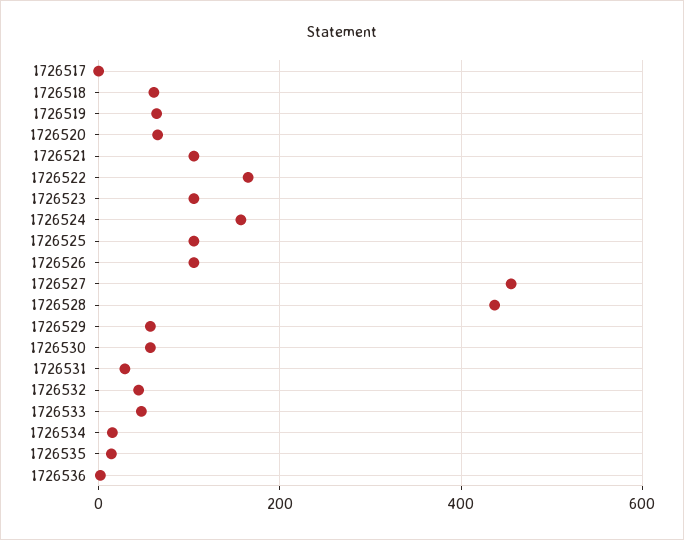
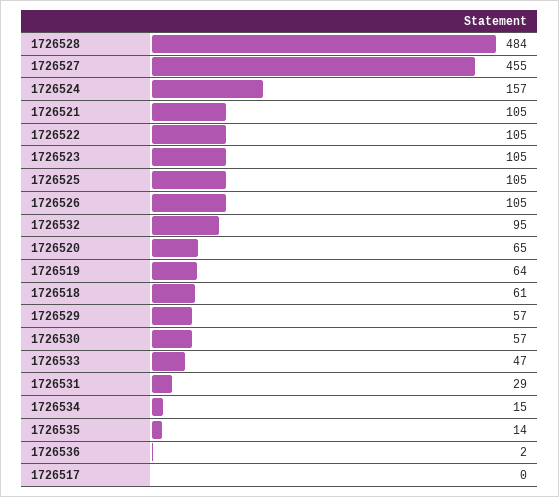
  {
    "1726517": 0,
    "1726518": 61,
    "1726519": 64,
    "1726520": 65,
    "1726521": 105,
-   "1726522": 160,
+   "1726522": 105,
    "1726523": 105,
    "1726524": 157,
    "1726525": 105,
    "1726526": 105,
    "1726527": 455,
-   "1726528": 440,
+   "1726528": 484,
    "1726529": 57,
    "1726530": 57,
    "1726531": 29,
-   "1726532": 40,
+   "1726532": 95,
    "1726533": 47,
    "1726534": 15,
    "1726535": 14,
    "1726536": 2
  }

